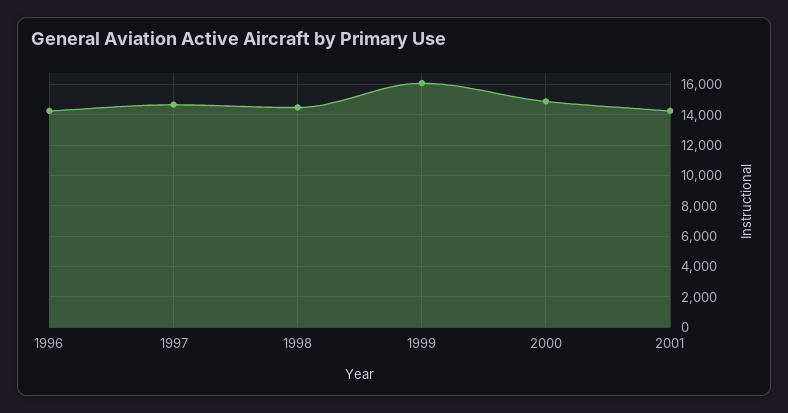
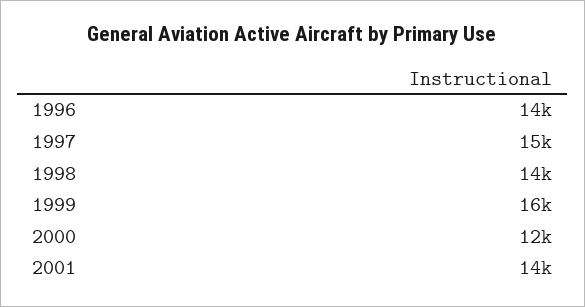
  {
    "1996": 14000,
    "1997": 15000,
    "1998": 14000,
    "1999": 16000,
-   "2000": 15000,
+   "2000": 12000,
    "2001": 14000
  }

